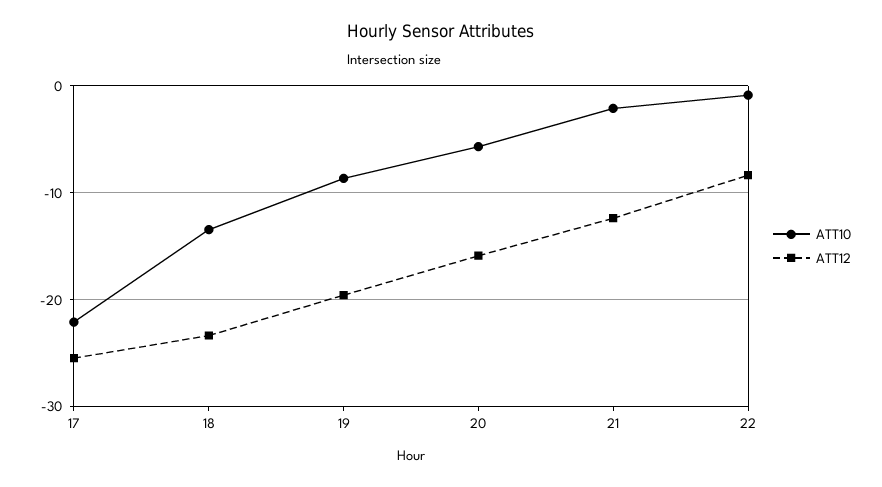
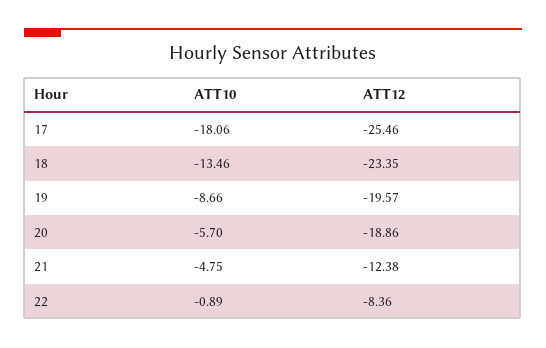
  {
    "ATT10": {
-     "17": -22,
+     "17": -18.06,
      "18": -13.46,
      "19": -8.66,
      "20": -5.7,
-     "21": -2,
+     "21": -4.75,
      "22": -0.89
    },
    "ATT12": {
      "17": -25.46,
      "18": -23.35,
      "19": -19.57,
-     "20": -16,
+     "20": -18.86,
      "21": -12.38,
      "22": -8.36
    }
  }

